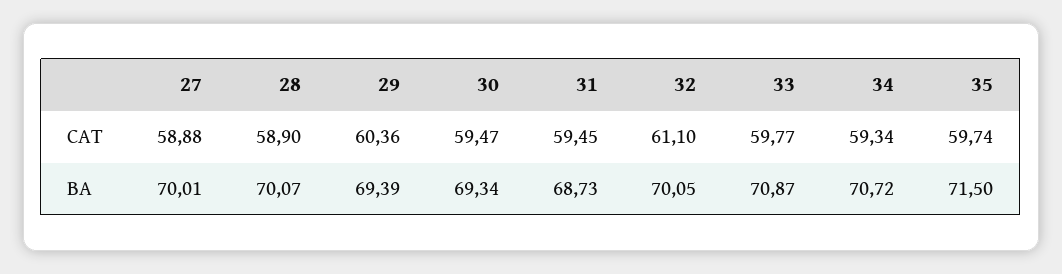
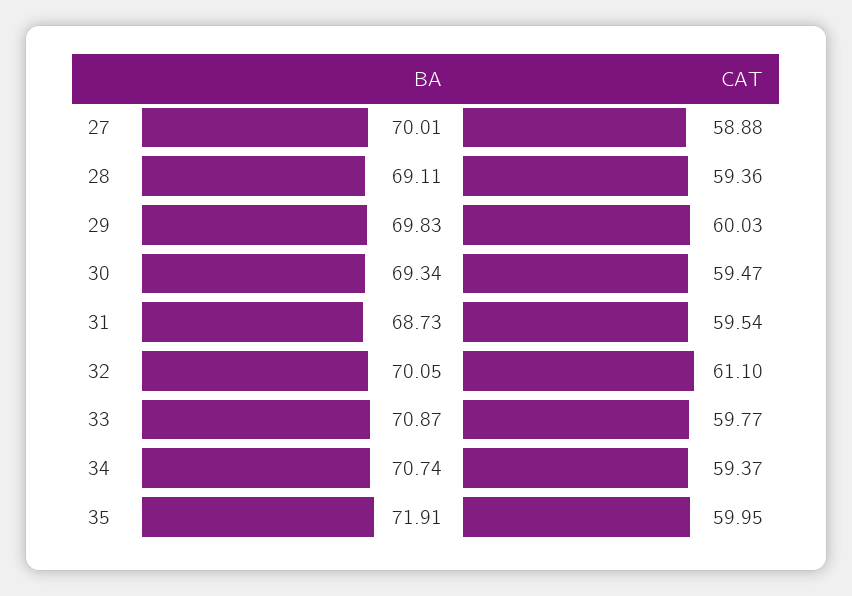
  {
    "27": {
      "CAT": 58.88,
      "BA": 70.01
    },
    "28": {
-     "CAT": 58.9,
+     "CAT": 59.36,
-     "BA": 70.07
+     "BA": 69.11
    },
    "29": {
-     "CAT": 60.36,
+     "CAT": 60.03,
-     "BA": 69.39
+     "BA": 69.83
    },
    "30": {
      "CAT": 59.47,
      "BA": 69.34
    },
    "31": {
-     "CAT": 59.45,
+     "CAT": 59.54,
      "BA": 68.73
    },
    "32": {
      "CAT": 61.1,
      "BA": 70.05
    },
    "33": {
      "CAT": 59.77,
      "BA": 70.87
    },
    "34": {
-     "CAT": 59.34,
+     "CAT": 59.37,
-     "BA": 70.72
+     "BA": 70.74
    },
    "35": {
-     "CAT": 59.74,
+     "CAT": 59.95,
-     "BA": 71.5
+     "BA": 71.91
    }
  }

